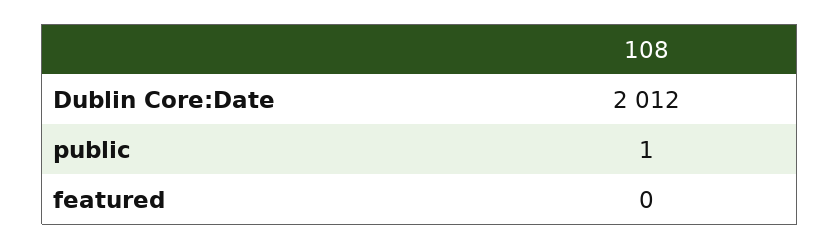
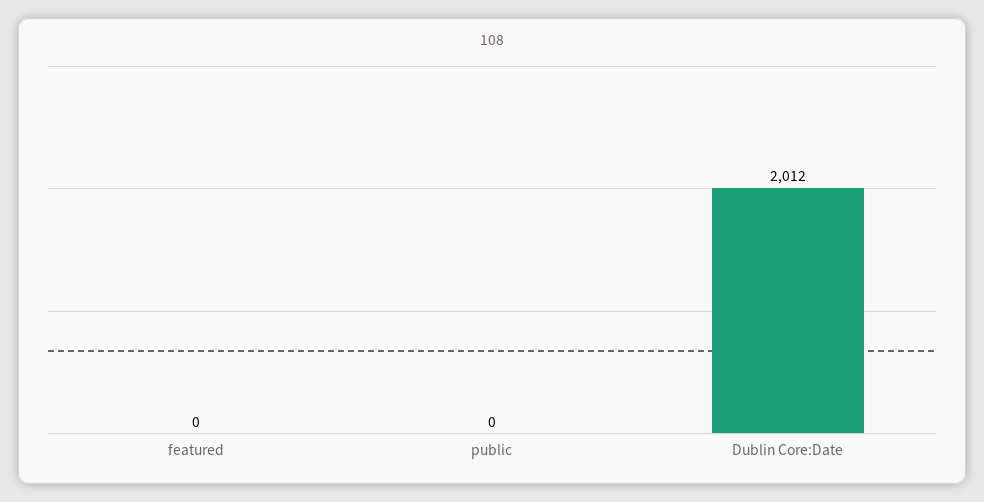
  {
    "Dublin Core:Date": 2012,
-   "public": 1,
+   "public": 0,
    "featured": 0
  }

